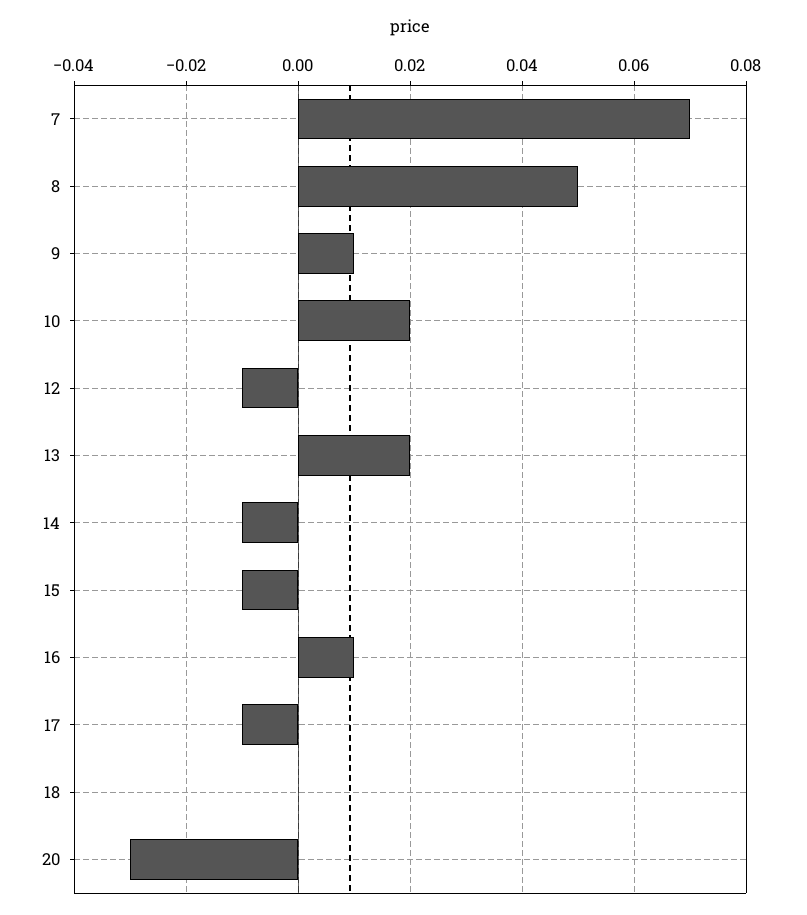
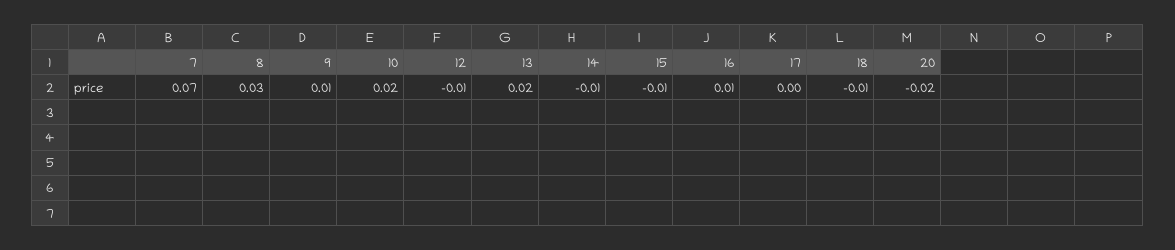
  {
    "7": 0.07,
-   "8": 0.05,
+   "8": 0.03,
    "9": 0.01,
    "10": 0.02,
    "12": -0.01,
    "13": 0.02,
    "14": -0.01,
    "15": -0.01,
    "16": 0.01,
-   "17": -0.01,
+   "17": 0,
-   "18": 0,
+   "18": -0.01,
-   "20": -0.03
+   "20": -0.02
  }

